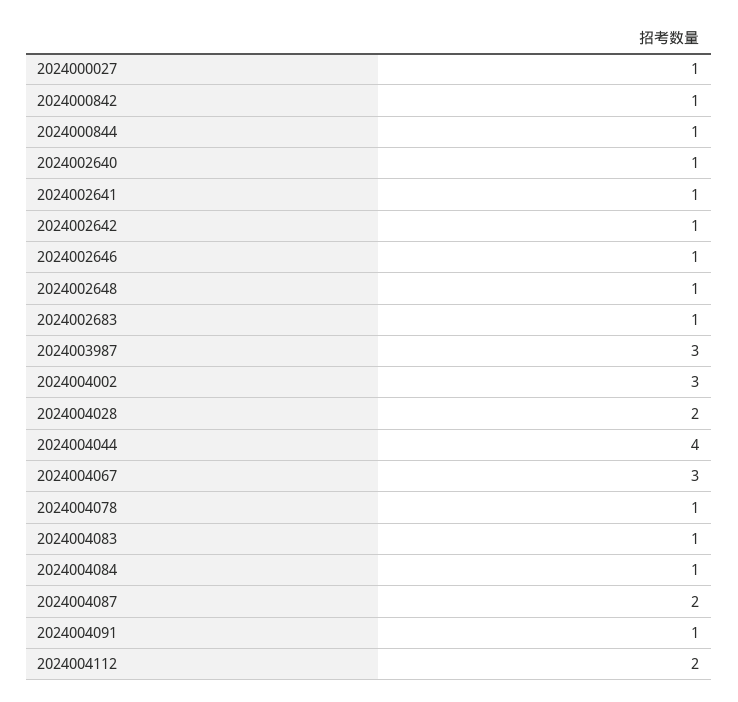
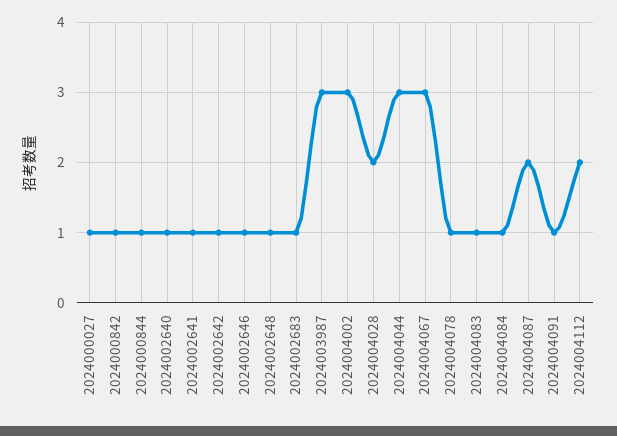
  {
    "2024000027": 1,
    "2024000842": 1,
    "2024000844": 1,
    "2024002640": 1,
    "2024002641": 1,
    "2024002642": 1,
    "2024002646": 1,
    "2024002648": 1,
    "2024002683": 1,
    "2024003987": 3,
    "2024004002": 3,
    "2024004028": 2,
-   "2024004044": 4,
+   "2024004044": 3,
    "2024004067": 3,
    "2024004078": 1,
    "2024004083": 1,
    "2024004084": 1,
    "2024004087": 2,
    "2024004091": 1,
    "2024004112": 2
  }

